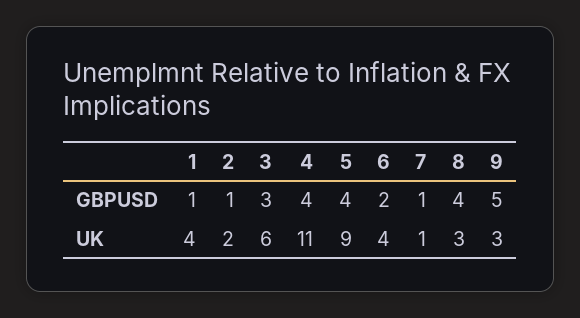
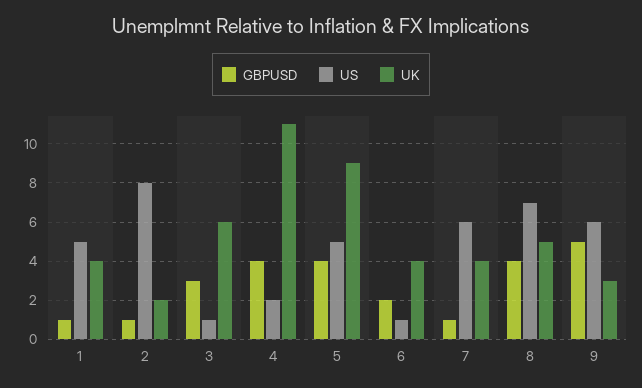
  {
    "GBPUSD": {
      "1": 1,
      "2": 1,
      "3": 3,
      "4": 4,
      "5": 4,
      "6": 2,
      "7": 1,
      "8": 4,
      "9": 5
    },
    "UK": {
      "1": 4,
      "2": 2,
      "3": 6,
      "4": 11,
      "5": 9,
      "6": 4,
-     "7": 1,
+     "7": 4,
-     "8": 3,
+     "8": 5,
      "9": 3
-   }
+   },
+   "US": {
+     "1": 5,
+     "2": 8,
+     "3": 1,
+     "4": 2,
+     "5": 5,
+     "6": 1,
+     "7": 6,
+     "8": 7,
+     "9": 6
+   }
  }

